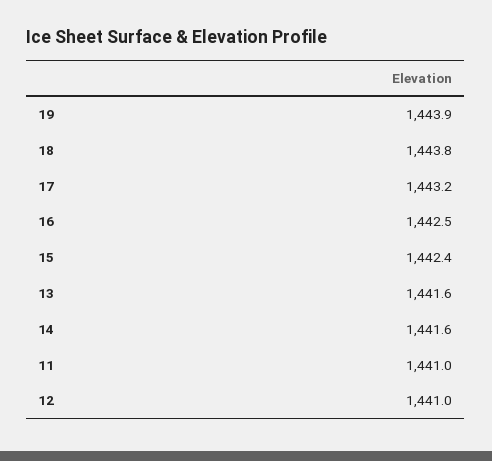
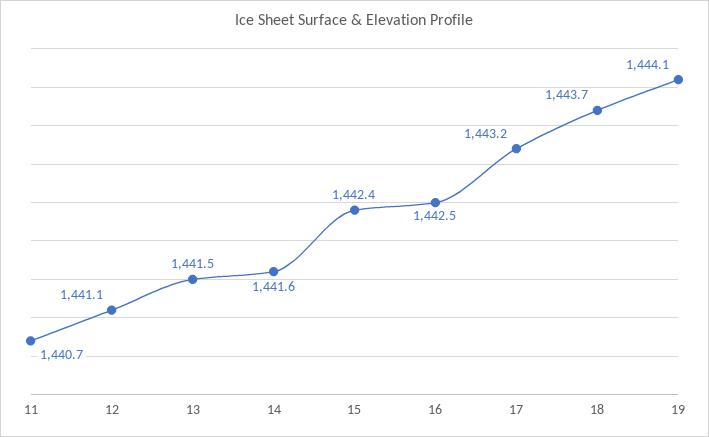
  {
-   "19": 1443.9,
+   "19": 1444.1,
-   "18": 1443.8,
+   "18": 1443.7,
    "17": 1443.2,
    "16": 1442.5,
    "15": 1442.4,
-   "13": 1441.6,
+   "13": 1441.5,
    "14": 1441.6,
-   "11": 1441,
+   "11": 1440.7,
-   "12": 1441
+   "12": 1441.1
  }

